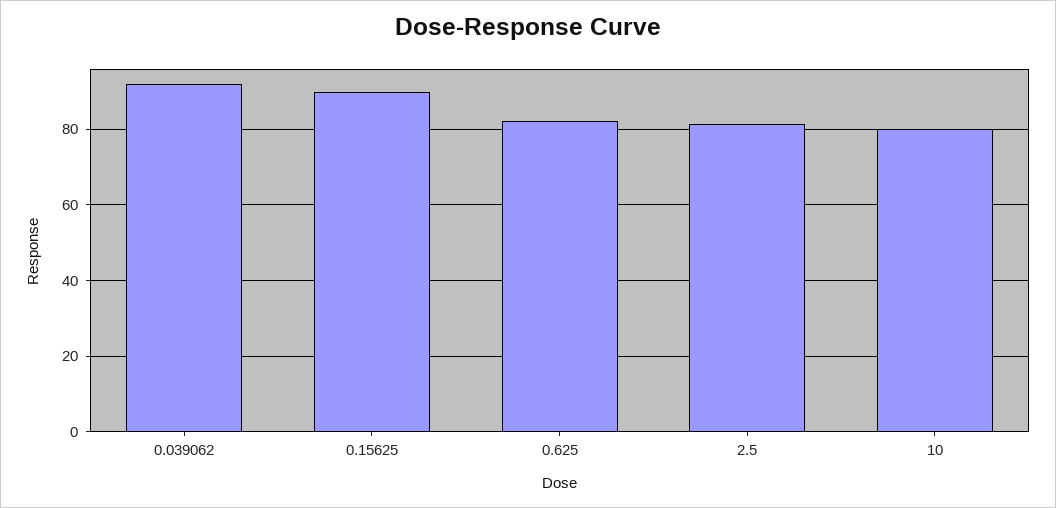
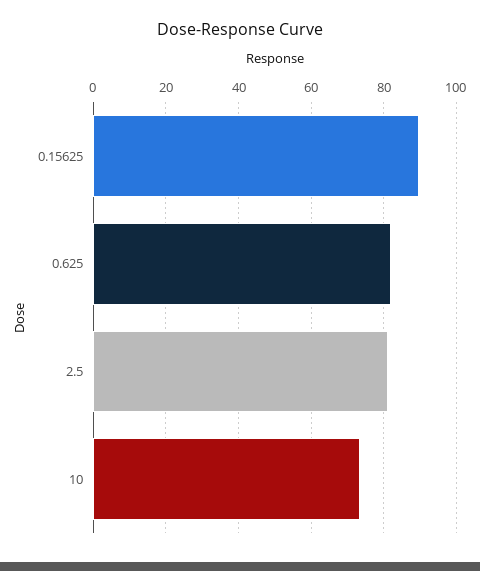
  {
-   "0.039062": 92,
    "0.15625": 90,
    "0.625": 82,
    "2.5": 82,
-   "10": 80
+   "10": 74
  }

